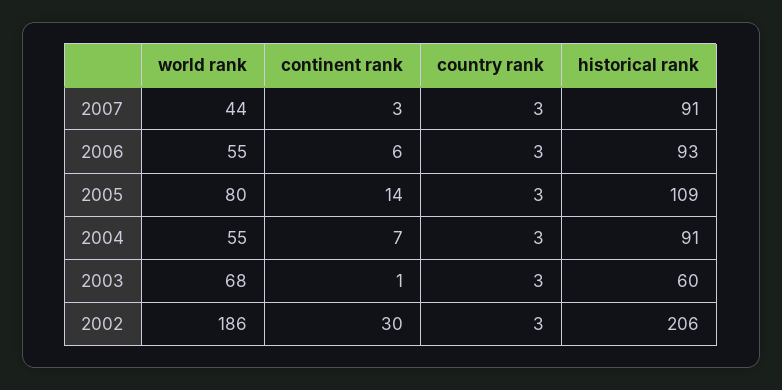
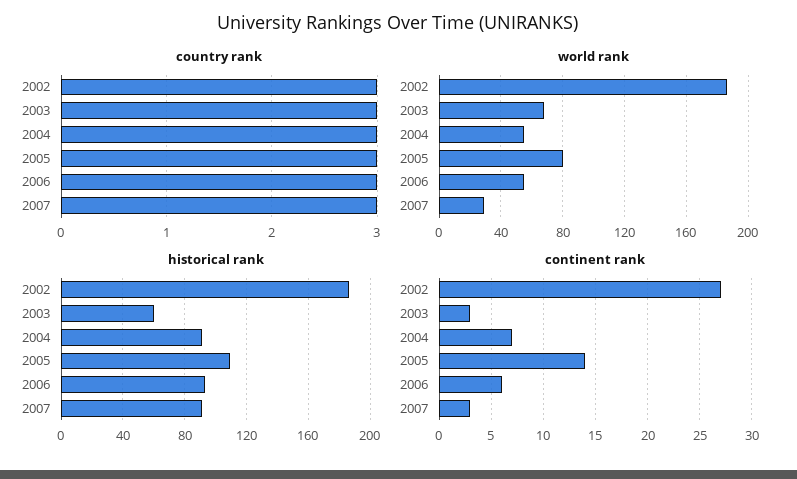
  {
    "world rank": {
-     "2007": 44,
+     "2007": 30,
      "2006": 55,
      "2005": 80,
      "2004": 55,
      "2003": 68,
      "2002": 186
    },
    "continent rank": {
      "2007": 3,
      "2006": 6,
      "2005": 14,
      "2004": 7,
-     "2003": 1,
+     "2003": 3,
-     "2002": 30
+     "2002": 27
    },
    "country rank": {
      "2007": 3,
      "2006": 3,
      "2005": 3,
      "2004": 3,
      "2003": 3,
      "2002": 3
    },
    "historical rank": {
      "2007": 91,
      "2006": 93,
      "2005": 109,
      "2004": 91,
      "2003": 60,
-     "2002": 206
+     "2002": 185
    }
  }

